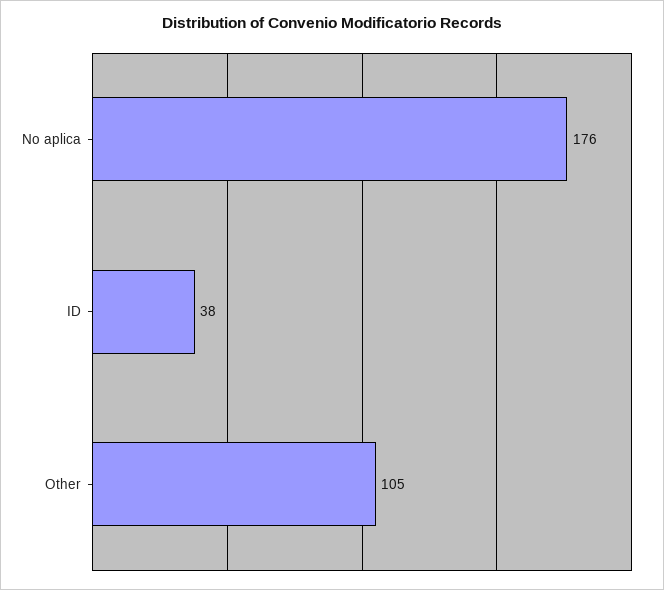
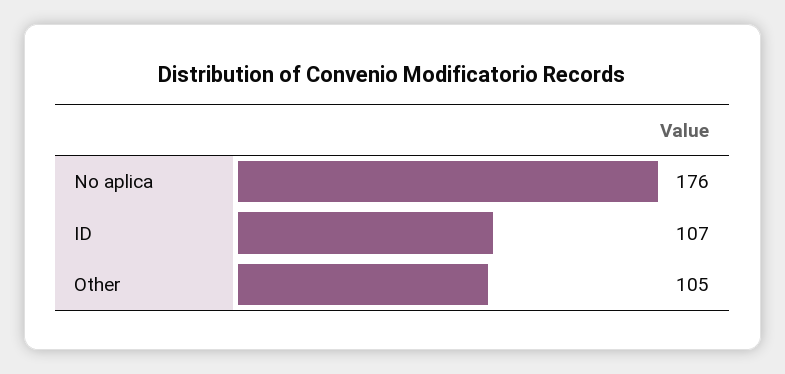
  {
    "No aplica": 176,
-   "ID": 38,
+   "ID": 107,
    "Other": 105
  }

